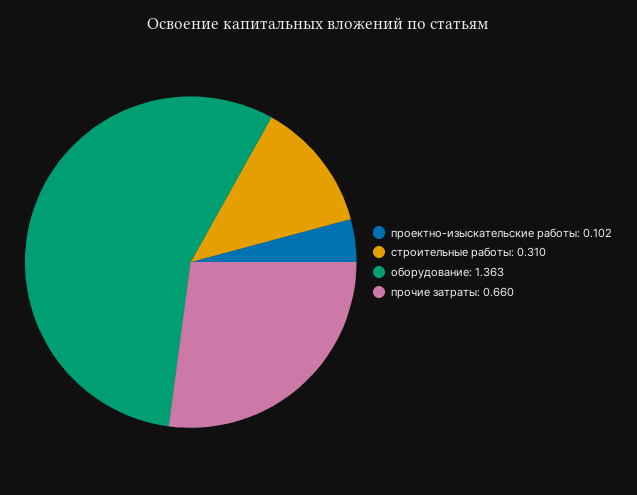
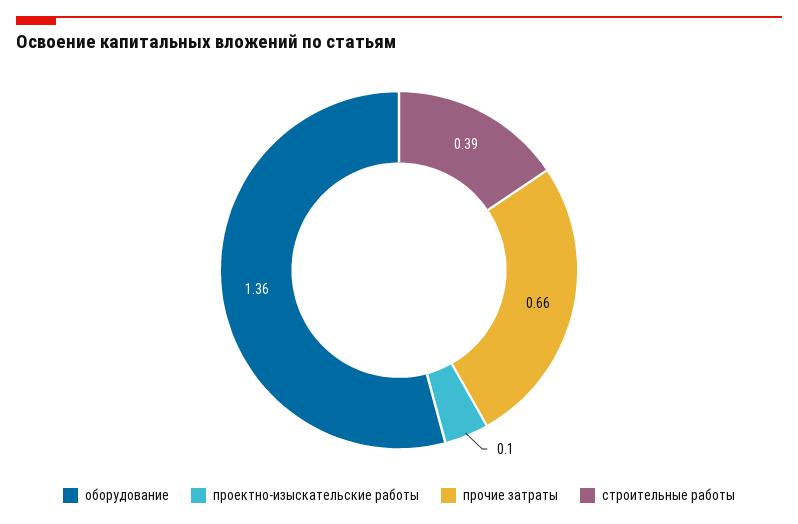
  {
    "проектно-изыскательские работы": 0.102,
-   "строительные работы": 0.31,
+   "строительные работы": 0.39,
    "оборудование": 1.363,
    "прочие затраты": 0.66
  }

